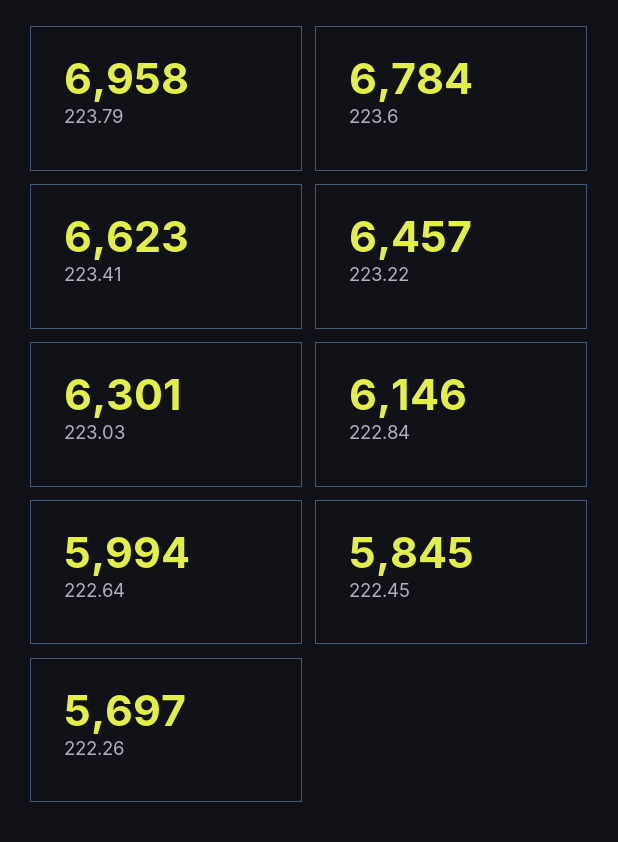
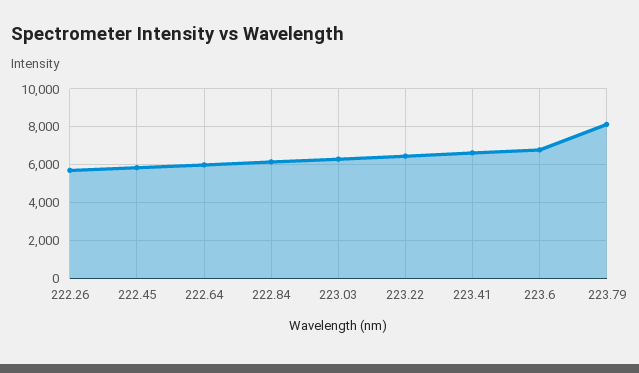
  {
-   "223.79": 6958,
+   "223.79": 8000,
    "223.6": 6784,
    "223.41": 6623,
    "223.22": 6457,
    "223.03": 6301,
    "222.84": 6146,
    "222.64": 5994,
    "222.45": 5845,
    "222.26": 5697
  }

